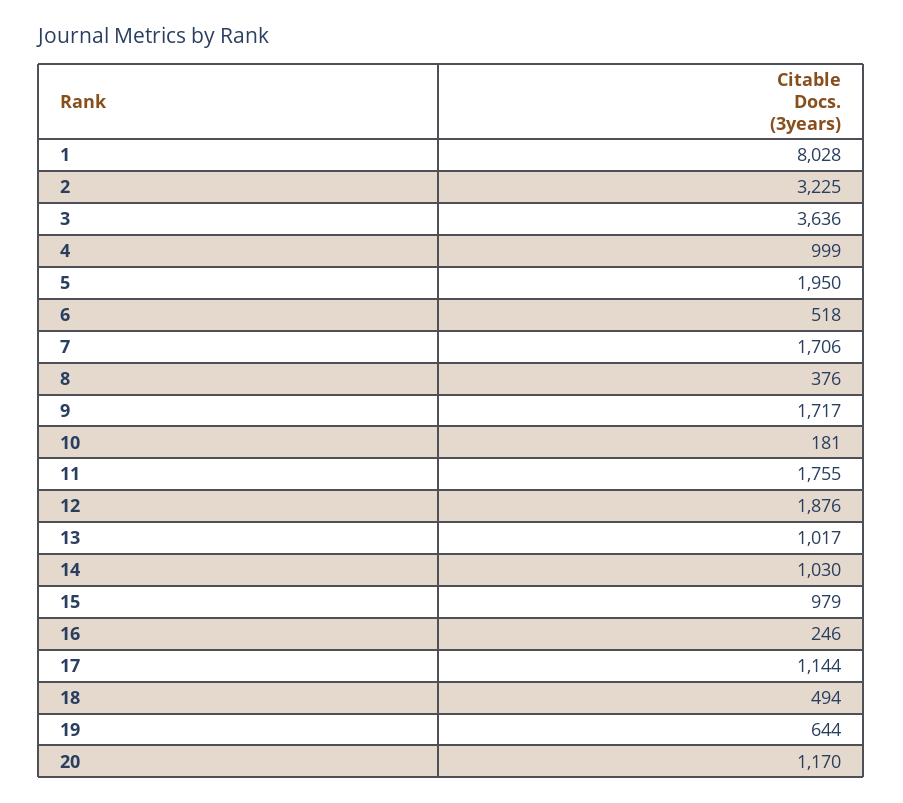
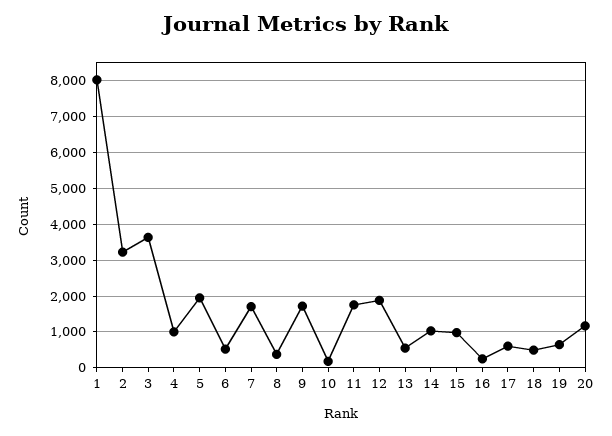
  {
    "1": 8028,
    "2": 3225,
    "3": 3636,
    "4": 999,
    "5": 1950,
    "6": 518,
    "7": 1706,
    "8": 376,
    "9": 1717,
    "10": 181,
    "11": 1755,
    "12": 1876,
-   "13": 1017,
+   "13": 600,
    "14": 1030,
    "15": 979,
    "16": 246,
-   "17": 1144,
+   "17": 600,
    "18": 494,
    "19": 644,
    "20": 1170
  }

